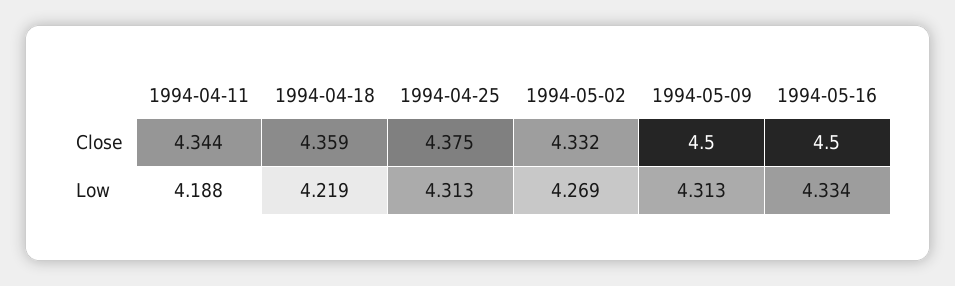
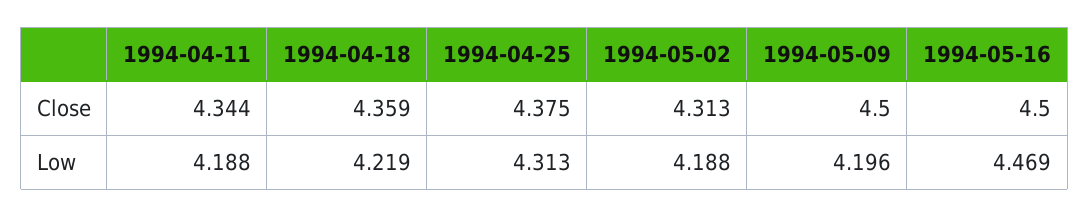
  {
    "1994-04-11": {
      "Close": 4.344,
      "Low": 4.188
    },
    "1994-04-18": {
      "Close": 4.359,
      "Low": 4.219
    },
    "1994-04-25": {
      "Close": 4.375,
      "Low": 4.313
    },
    "1994-05-02": {
-     "Close": 4.332,
+     "Close": 4.313,
-     "Low": 4.269
+     "Low": 4.188
    },
    "1994-05-09": {
      "Close": 4.5,
-     "Low": 4.313
+     "Low": 4.196
    },
    "1994-05-16": {
      "Close": 4.5,
-     "Low": 4.334
+     "Low": 4.469
    }
  }

